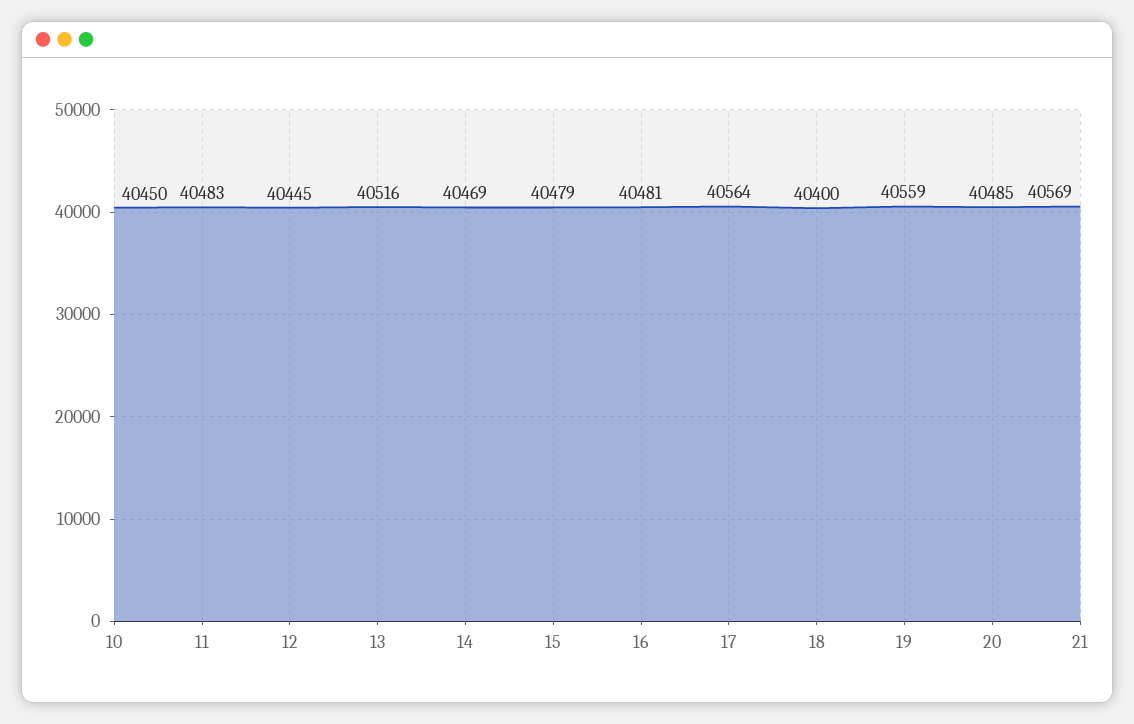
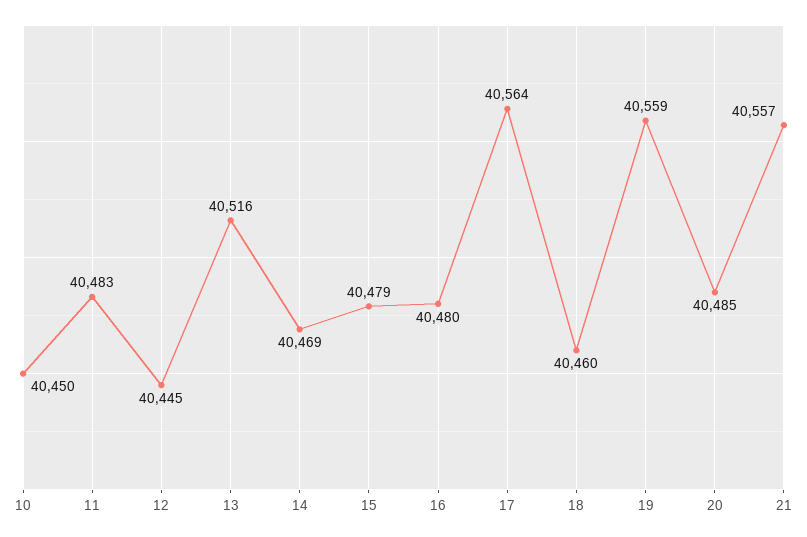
  {
    "10": 40450,
    "11": 40483,
    "12": 40445,
    "13": 40516,
    "14": 40469,
    "15": 40479,
-   "16": 40481,
+   "16": 40480,
    "17": 40564,
-   "18": 40400,
+   "18": 40460,
    "19": 40559,
    "20": 40485,
-   "21": 40569
+   "21": 40557
  }

